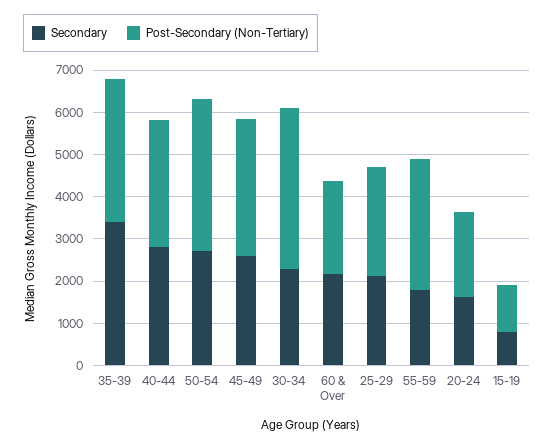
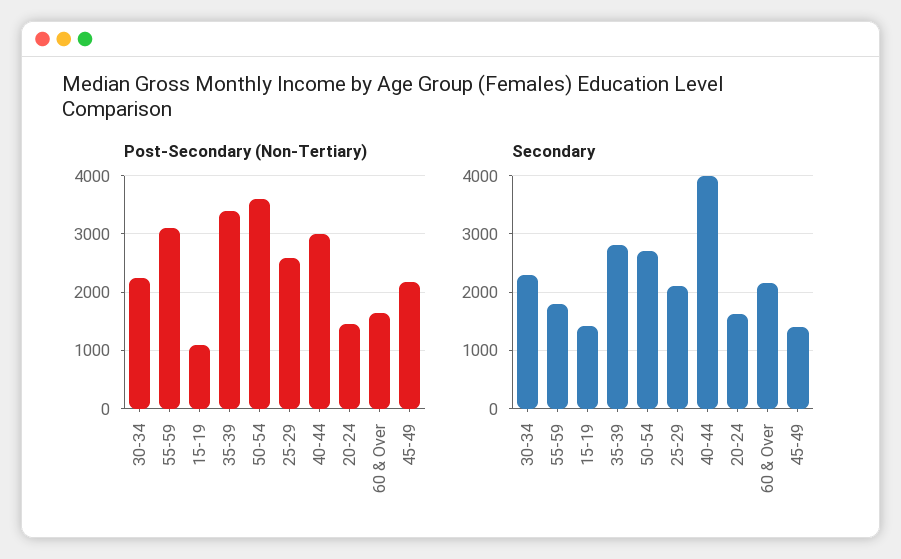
  {
    "Secondary": {
-     "35-39": 3400,
+     "35-39": 2800,
-     "40-44": 2800,
+     "40-44": 4000,
      "50-54": 2800,
-     "45-49": 2600,
+     "45-49": 1400,
      "30-34": 2200,
      "60 & Over": 2200,
      "25-29": 2200,
      "55-59": 1800,
      "20-24": 1600,
-     "15-19": 800
+     "15-19": 1400
    },
    "Post-Secondary (Non-Tertiary)": {
      "35-39": 3400,
      "40-44": 3000,
      "50-54": 3600,
-     "45-49": 3200,
+     "45-49": 2200,
-     "30-34": 3800,
+     "30-34": 2200,
-     "60 & Over": 2200,
+     "60 & Over": 1600,
      "25-29": 2600,
      "55-59": 3000,
-     "20-24": 2000,
+     "20-24": 1400,
      "15-19": 1200
    }
  }

